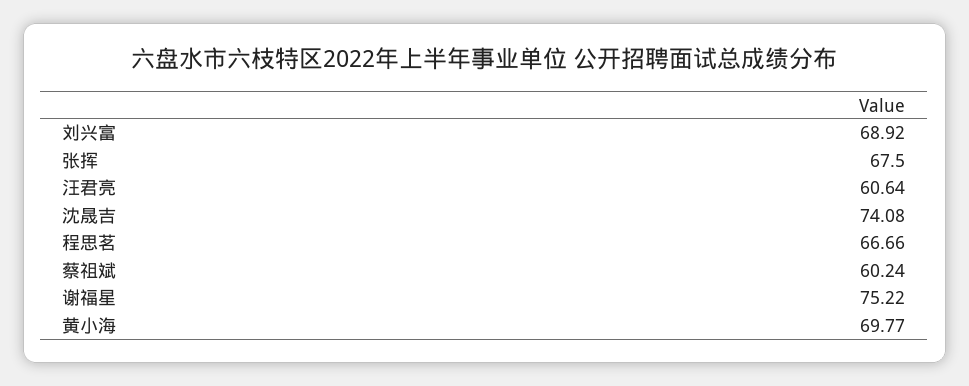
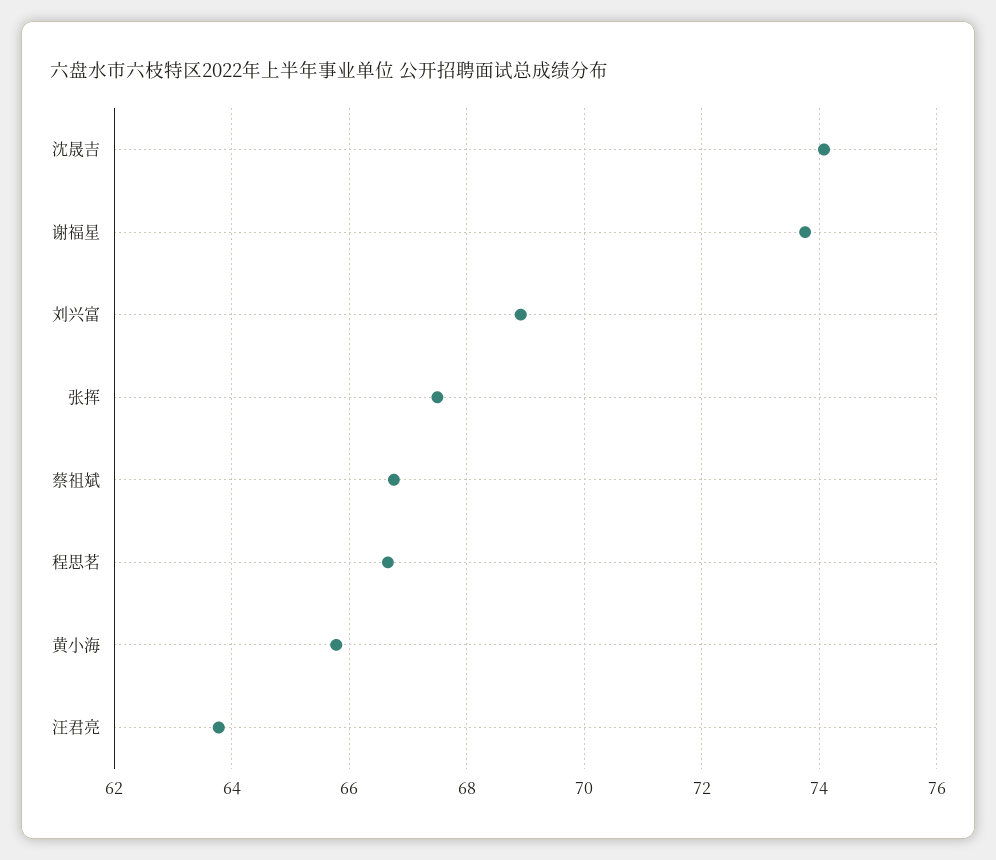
  {
    "刘兴富": 68.92,
    "张挥": 67.5,
-   "汪君亮": 60.64,
+   "汪君亮": 63.8,
    "沈晟吉": 74.08,
    "程思茗": 66.66,
-   "蔡祖斌": 60.24,
+   "蔡祖斌": 66.8,
-   "谢福星": 75.22,
+   "谢福星": 73.8,
-   "黄小海": 69.77
+   "黄小海": 65.8
  }

